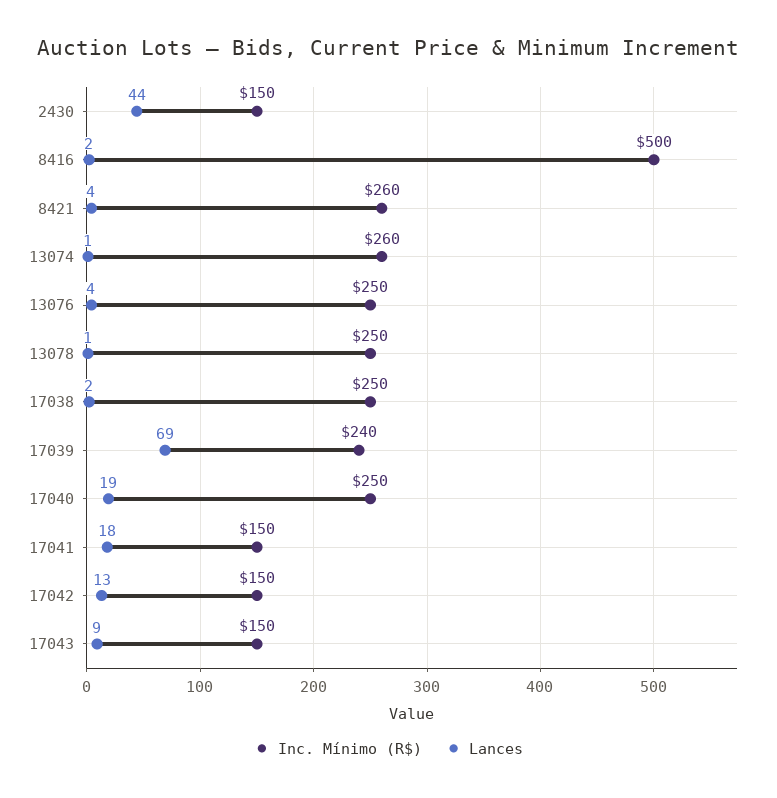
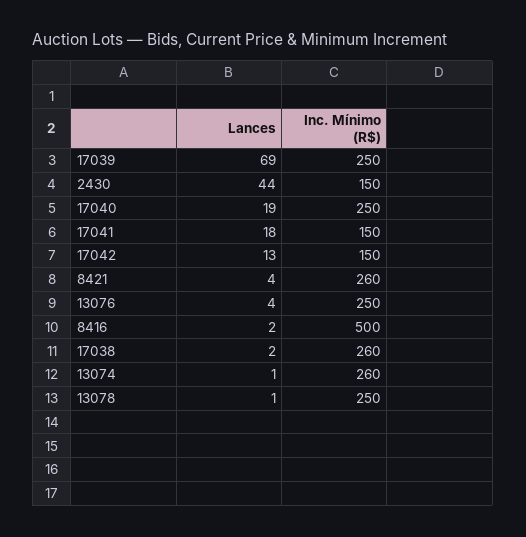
  {
    "Inc. Mínimo (R$)": {
      "2430": 150,
      "8416": 500,
      "8421": 260,
      "13074": 260,
      "13076": 250,
      "13078": 250,
-     "17038": 250,
+     "17038": 260,
-     "17039": 240,
+     "17039": 250,
      "17040": 250,
      "17041": 150,
-     "17042": 150,
+     "17042": 150
-     "17043": 150
    },
    "Lances": {
      "2430": 44,
      "8416": 2,
      "8421": 4,
      "13074": 1,
      "13076": 4,
      "13078": 1,
      "17038": 2,
      "17039": 69,
      "17040": 19,
      "17041": 18,
-     "17042": 13,
+     "17042": 13
-     "17043": 9
    }
  }

